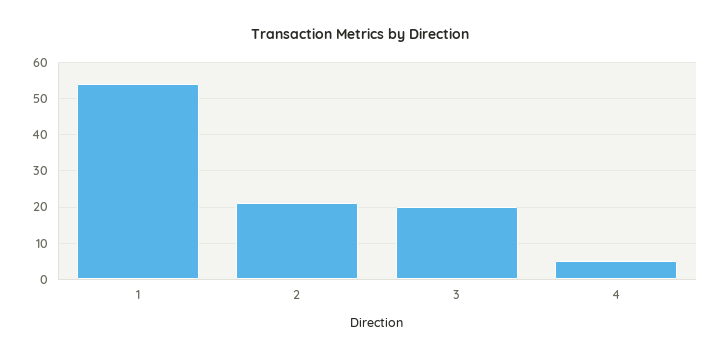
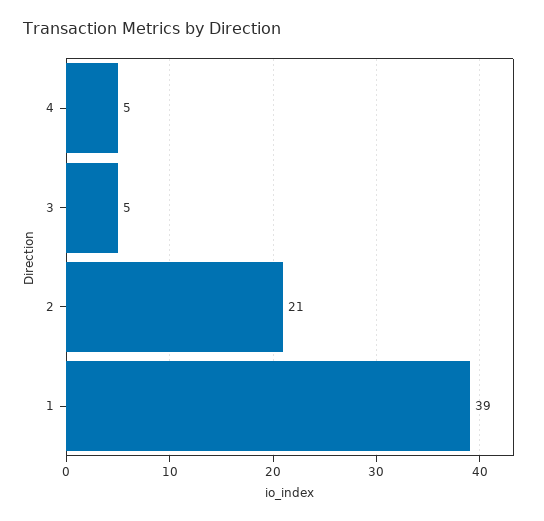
  {
-   "1": 55,
+   "1": 39,
    "2": 21,
-   "3": 20,
+   "3": 5,
    "4": 5
  }

